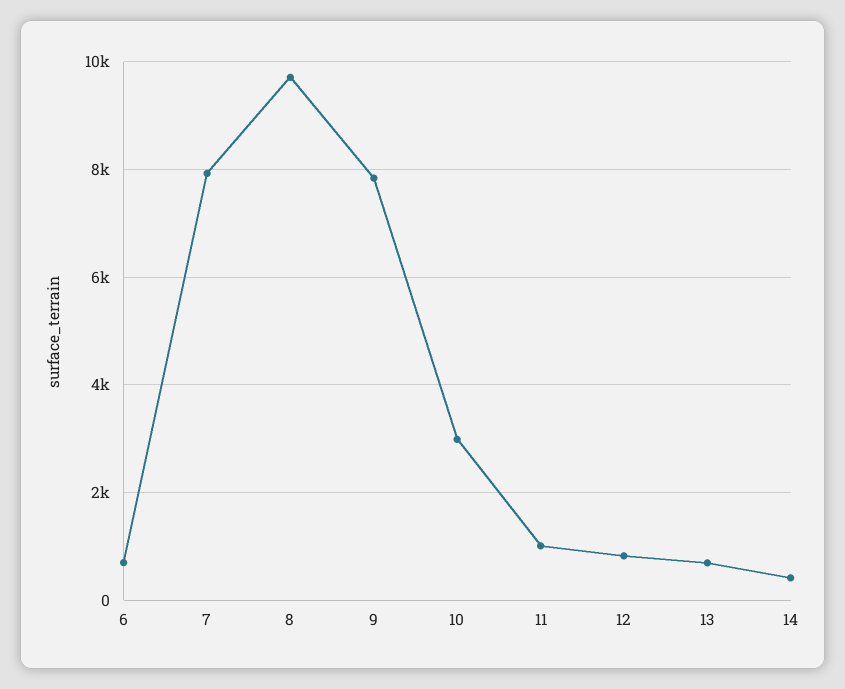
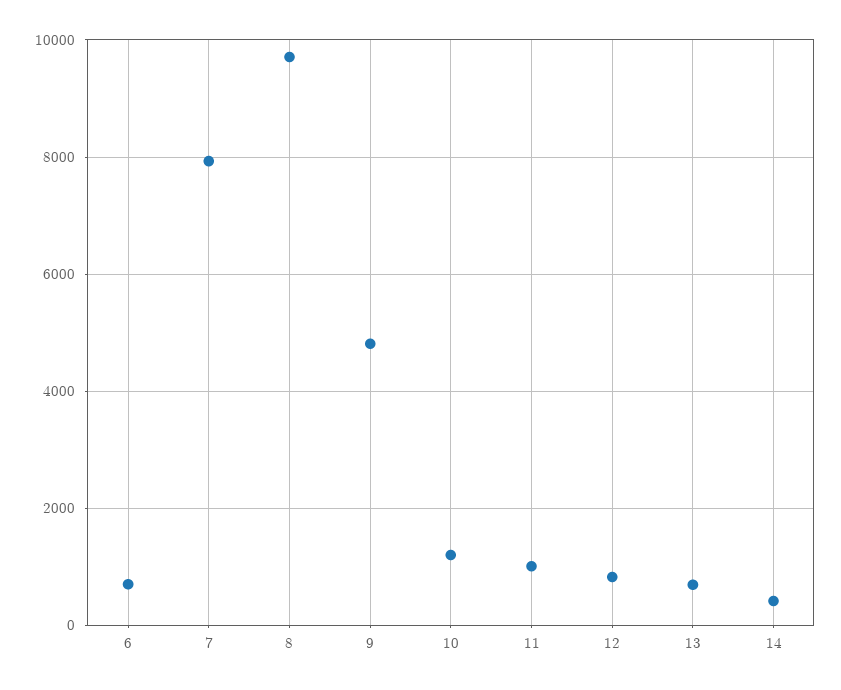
  {
    "6": 800,
    "7": 8000,
    "8": 9800,
-   "9": 7800,
+   "9": 4800,
-   "10": 3000,
+   "10": 1200,
    "11": 1000,
    "12": 800,
    "13": 600,
    "14": 400
  }

